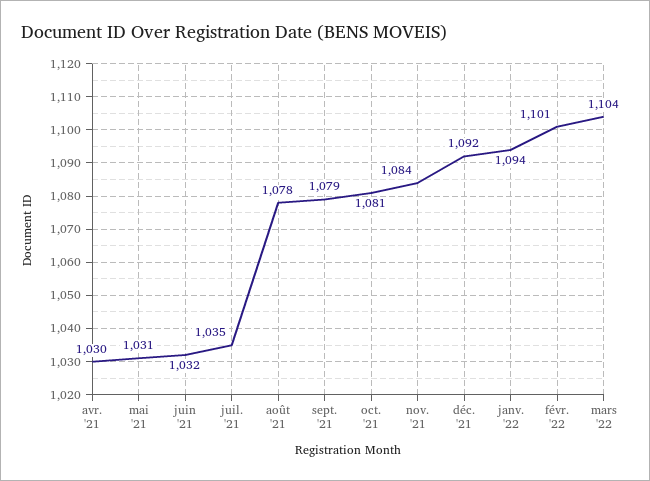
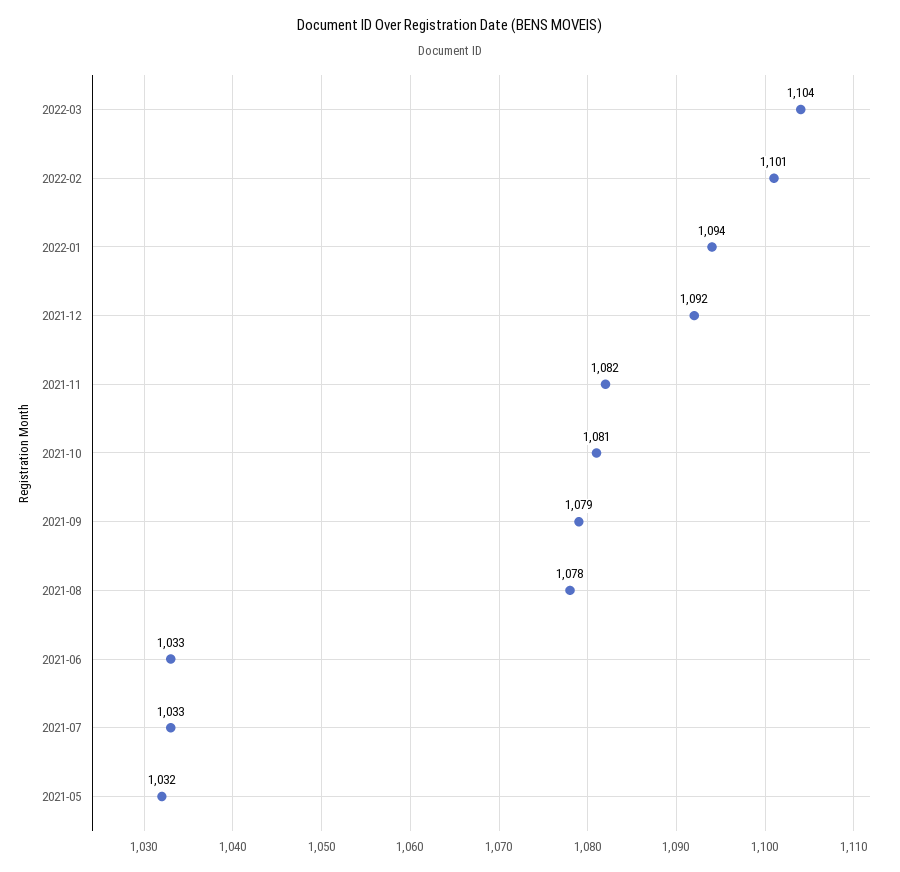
  {
-   "avr. '21": 1030,
-   "mai '21": 1031,
+   "mai '21": 1032,
-   "juin '21": 1032,
+   "juin '21": 1033,
-   "juil. '21": 1035,
+   "juil. '21": 1033,
    "août '21": 1078,
    "sept. '21": 1079,
    "oct. '21": 1081,
-   "nov. '21": 1084,
+   "nov. '21": 1082,
    "déc. '21": 1092,
    "janv. '22": 1094,
    "févr. '22": 1101,
    "mars '22": 1104
  }

